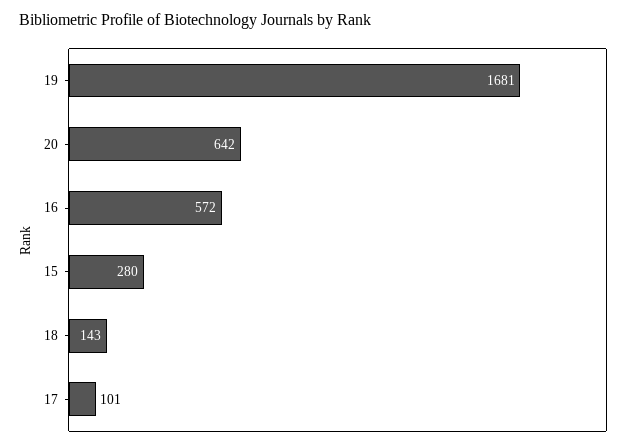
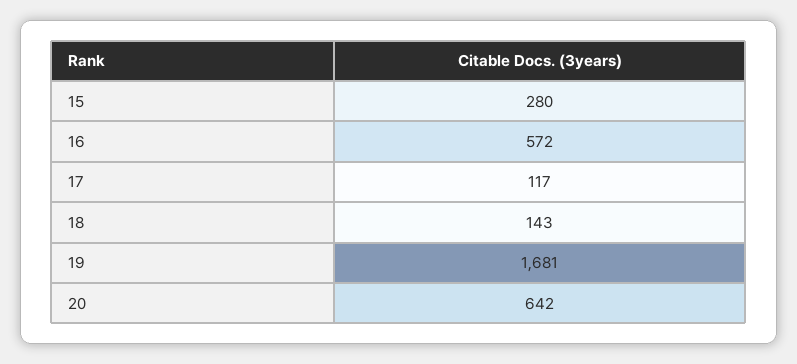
  {
    "19": 1681,
    "20": 642,
    "16": 572,
    "15": 280,
    "18": 143,
-   "17": 101
+   "17": 117
  }

